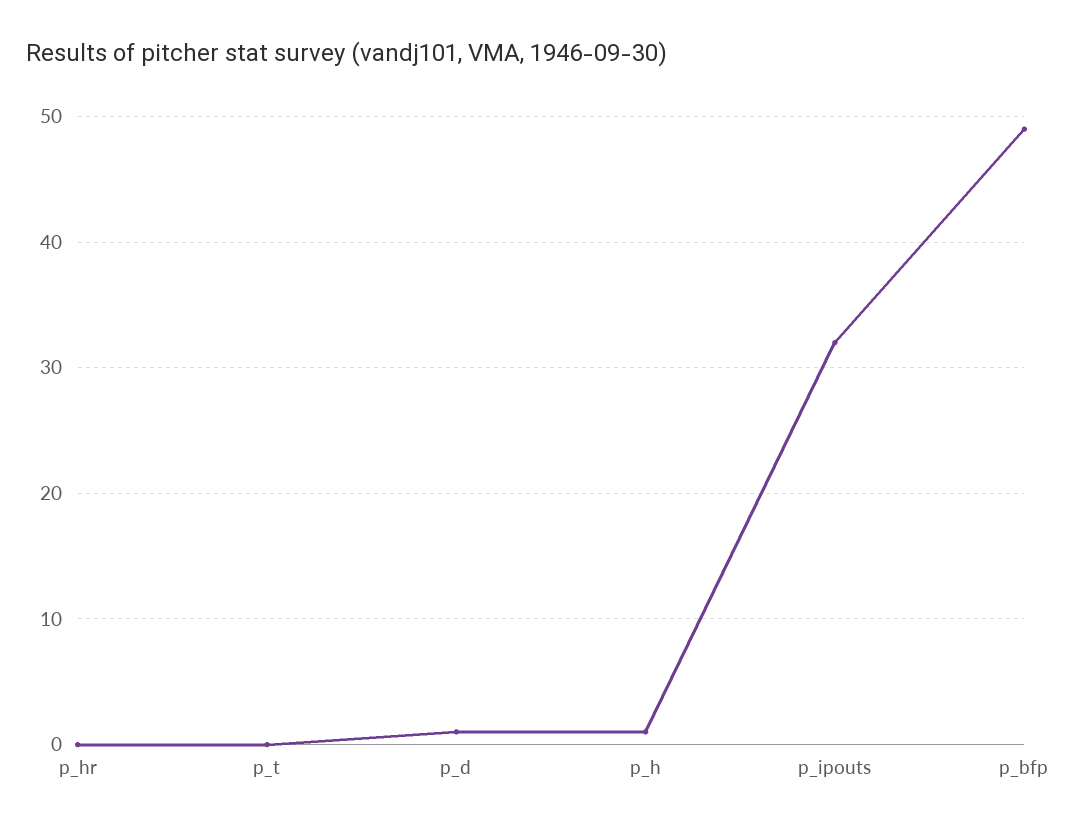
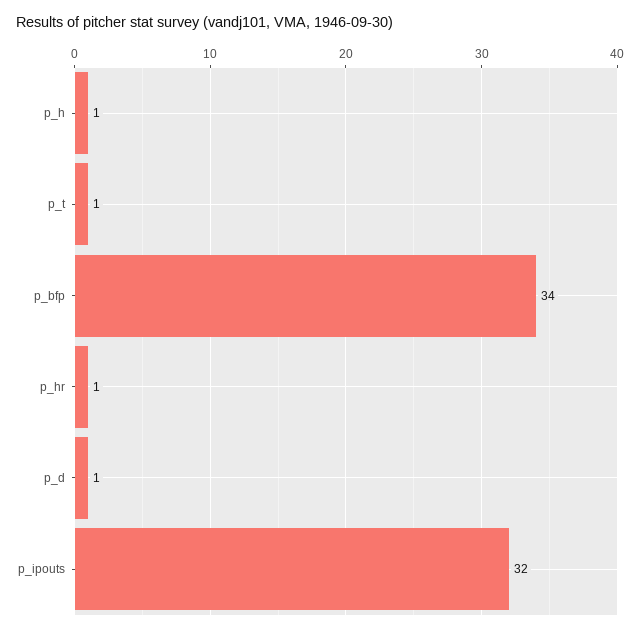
  {
-   "p_hr": 0,
+   "p_hr": 1,
-   "p_t": 0,
+   "p_t": 1,
    "p_d": 1,
    "p_h": 1,
    "p_ipouts": 32,
-   "p_bfp": 49
+   "p_bfp": 34
  }

